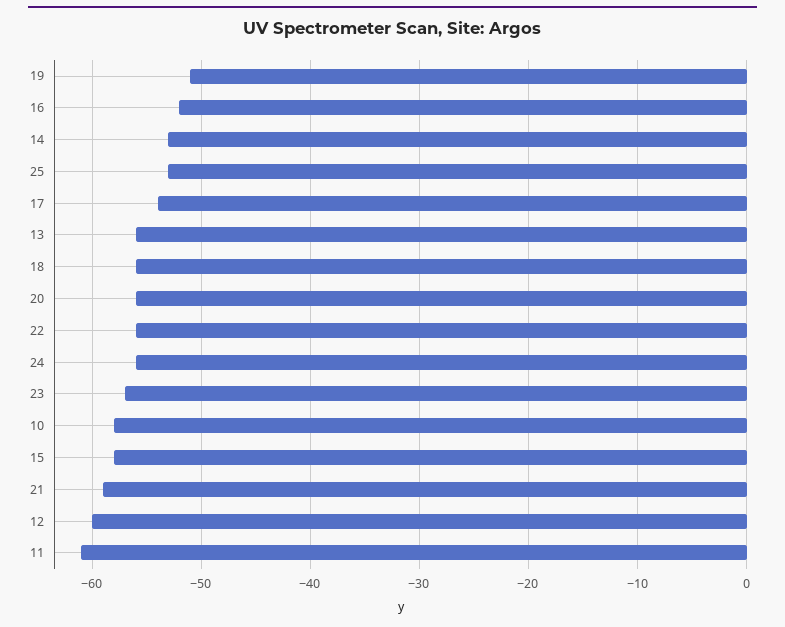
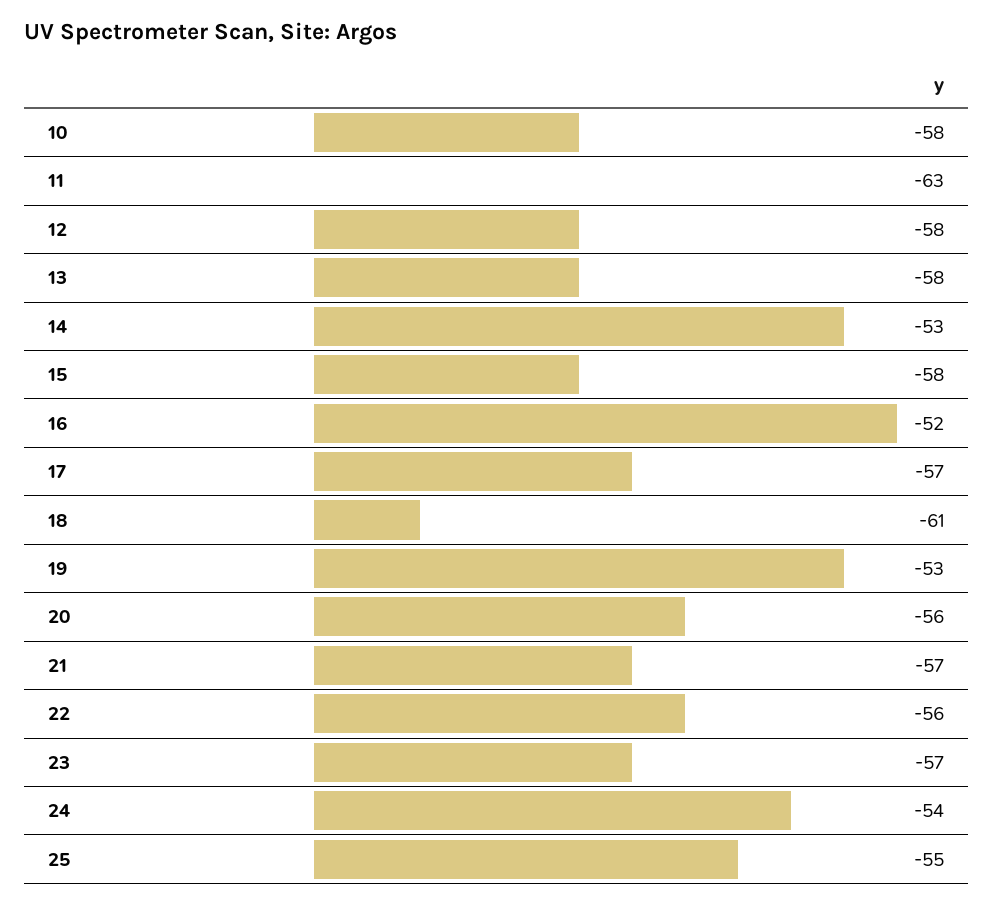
  {
-   "19": -51,
+   "19": -53,
    "16": -52,
    "14": -53,
-   "25": -53,
+   "25": -55,
-   "17": -54,
+   "17": -57,
-   "13": -56,
+   "13": -58,
-   "18": -56,
+   "18": -61,
    "20": -56,
    "22": -56,
-   "24": -56,
+   "24": -54,
    "23": -57,
    "10": -58,
    "15": -58,
-   "21": -59,
+   "21": -57,
-   "12": -60,
+   "12": -58,
-   "11": -61
+   "11": -63
  }

